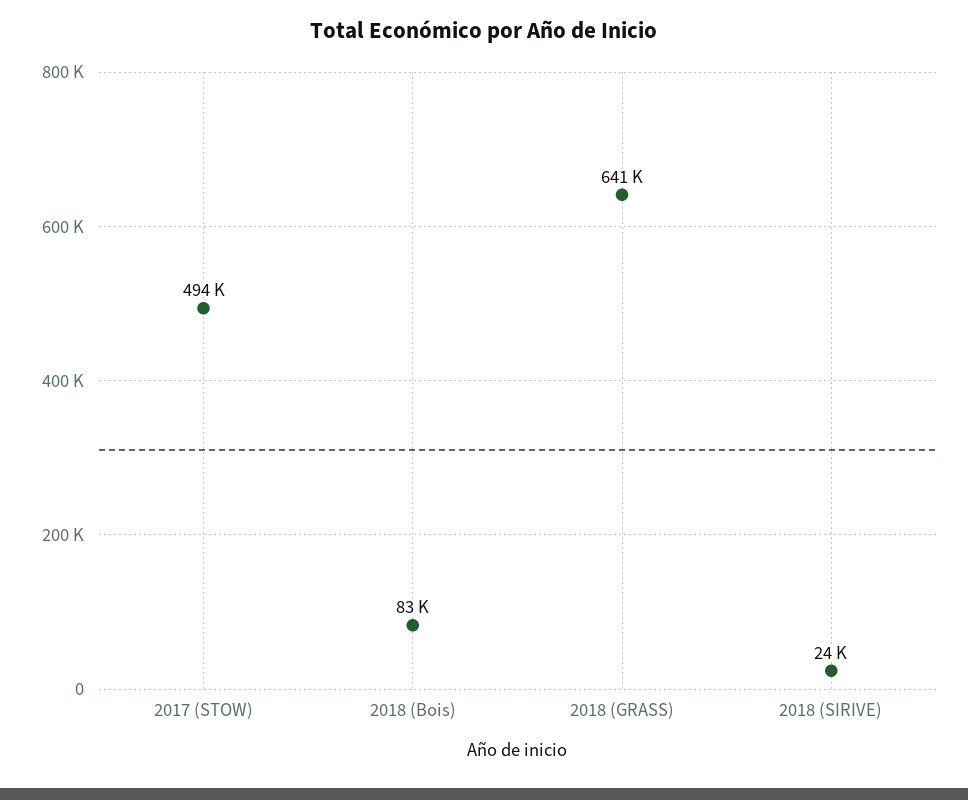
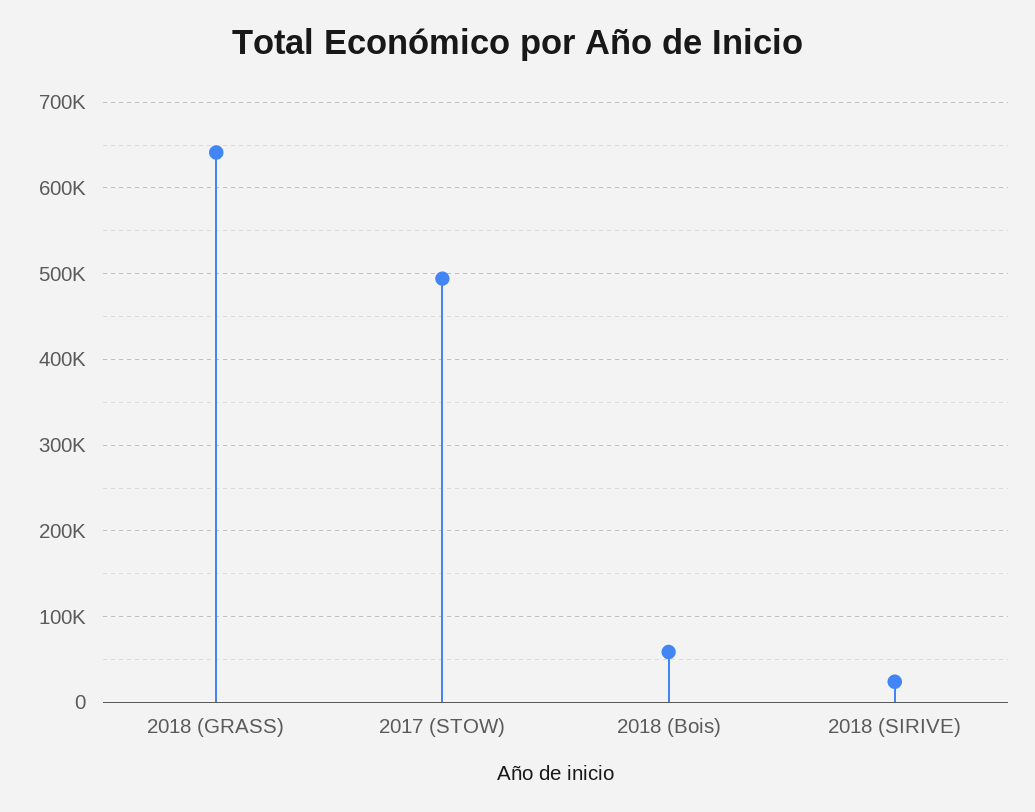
  {
    "2017 (STOW)": 494000,
-   "2018 (Bois)": 83000,
+   "2018 (Bois)": 60000,
    "2018 (GRASS)": 641000,
    "2018 (SIRIVE)": 24000
  }

